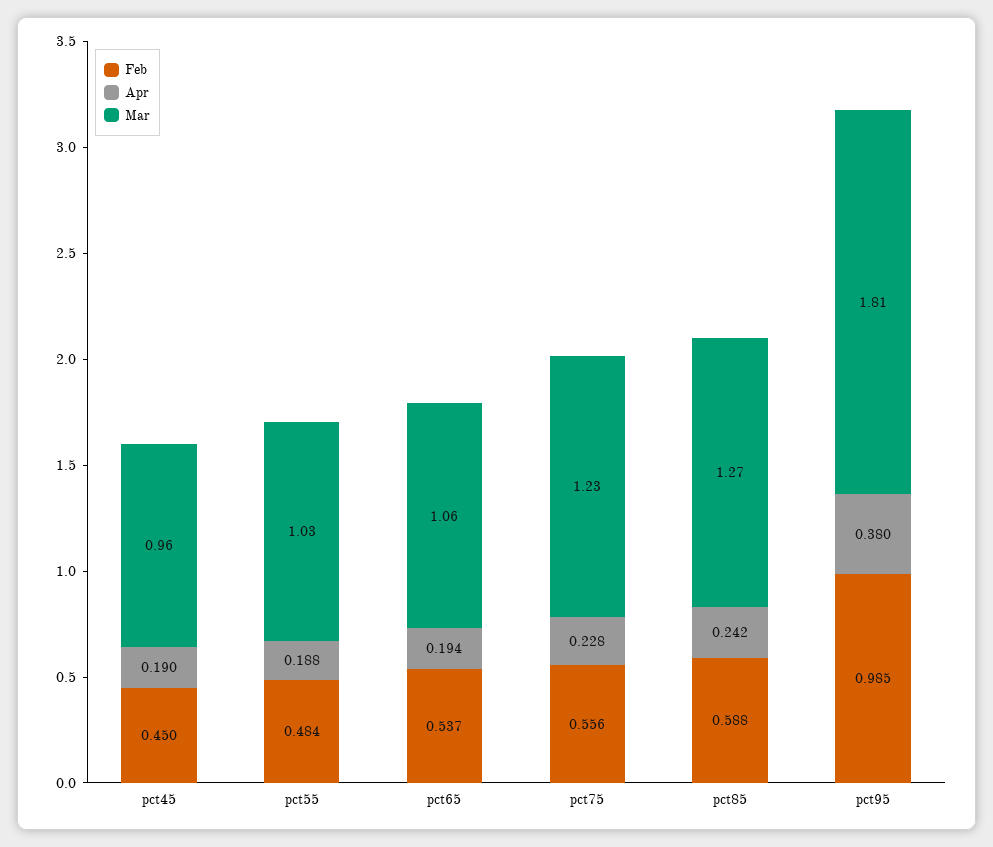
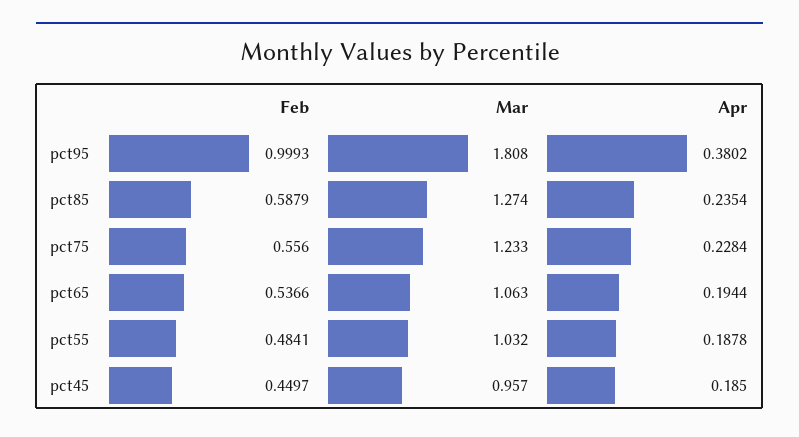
  {
    "Feb": {
      "pct45": 0.4497,
      "pct55": 0.4841,
      "pct65": 0.5366,
      "pct75": 0.556,
      "pct85": 0.5879,
-     "pct95": 0.985
+     "pct95": 0.9993
    },
    "Apr": {
-     "pct45": 0.19,
+     "pct45": 0.185,
      "pct55": 0.1878,
      "pct65": 0.1944,
      "pct75": 0.2284,
-     "pct85": 0.242,
+     "pct85": 0.2354,
      "pct95": 0.3802
    },
    "Mar": {
      "pct45": 0.957,
      "pct55": 1.032,
      "pct65": 1.063,
      "pct75": 1.233,
      "pct85": 1.274,
      "pct95": 1.808
    }
  }

